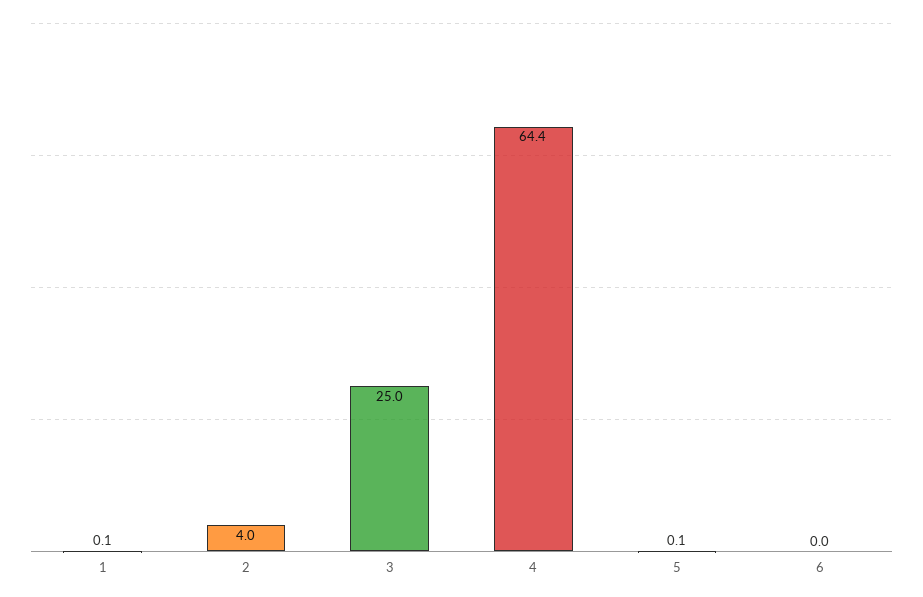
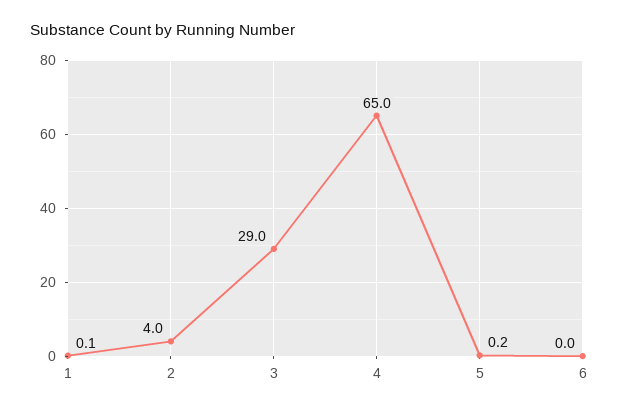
  {
    "1": 0.1,
    "2": 4,
-   "3": 25,
+   "3": 29,
-   "4": 64.4,
+   "4": 65,
-   "5": 0.1,
+   "5": 0.2,
    "6": 0
  }

